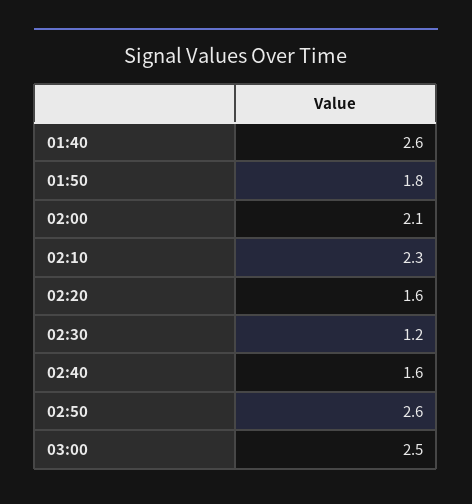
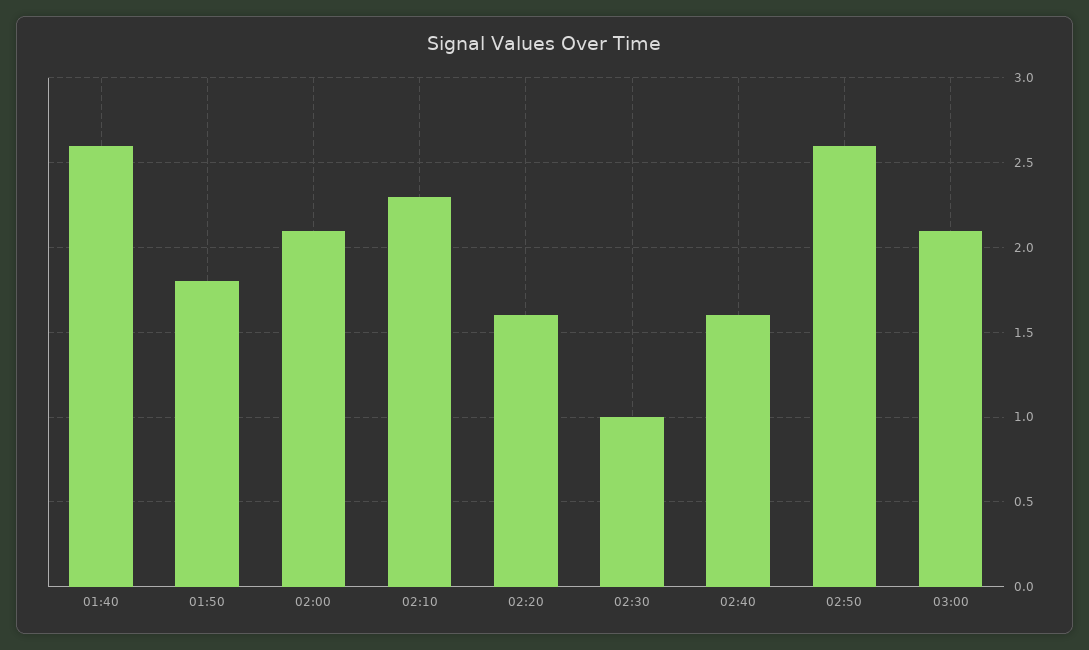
  {
    "01:40": 2.6,
    "01:50": 1.8,
    "02:00": 2.1,
    "02:10": 2.3,
    "02:20": 1.6,
-   "02:30": 1.2,
+   "02:30": 1,
    "02:40": 1.6,
    "02:50": 2.6,
-   "03:00": 2.5
+   "03:00": 2.1
  }

